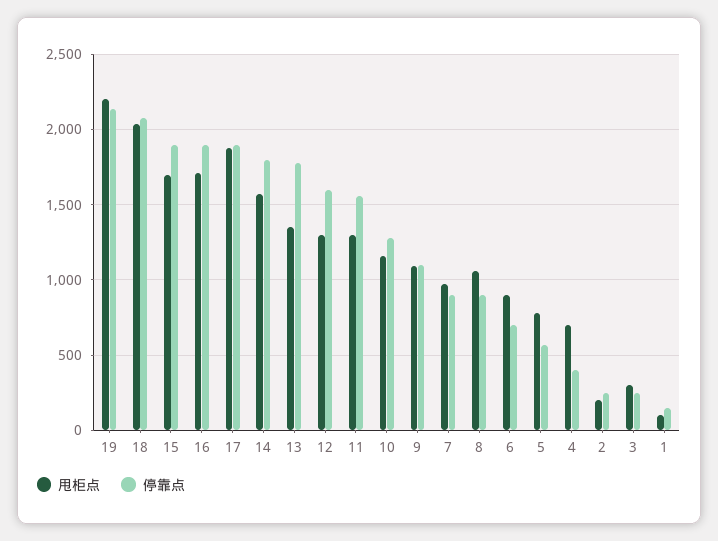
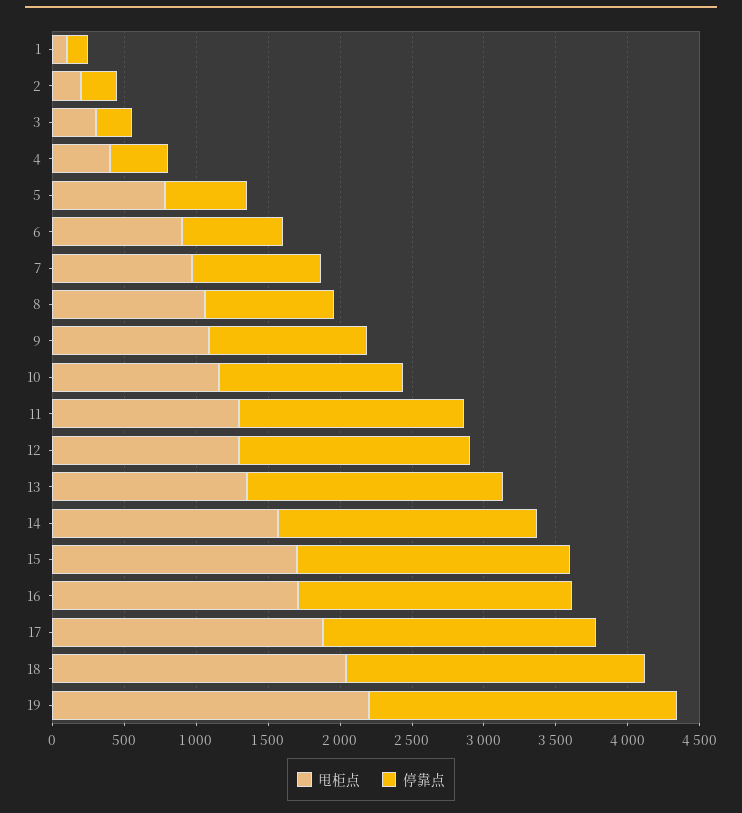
  {
    "甩柜点": {
      "19": 2200,
      "18": 2050,
      "15": 1700,
      "16": 1700,
      "17": 1900,
      "14": 1550,
      "13": 1350,
      "12": 1300,
      "11": 1300,
      "10": 1150,
      "9": 1100,
      "7": 950,
      "8": 1050,
      "6": 900,
      "5": 800,
-     "4": 700,
+     "4": 400,
      "2": 200,
      "3": 300,
      "1": 100
    },
    "停靠点": {
      "19": 2150,
      "18": 2100,
      "15": 1900,
      "16": 1900,
      "17": 1900,
      "14": 1800,
      "13": 1800,
      "12": 1600,
      "11": 1550,
      "10": 1300,
      "9": 1100,
      "7": 900,
      "8": 900,
      "6": 700,
      "5": 550,
      "4": 400,
      "2": 250,
      "3": 250,
      "1": 150
    }
  }

